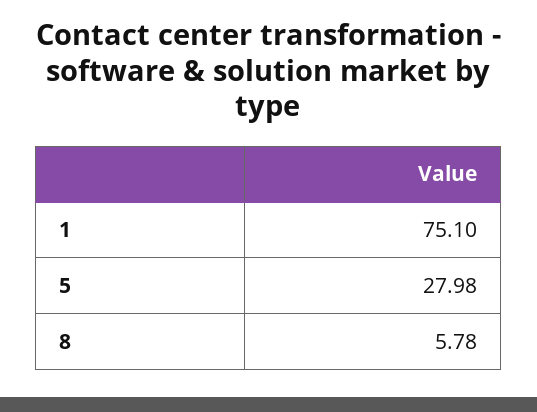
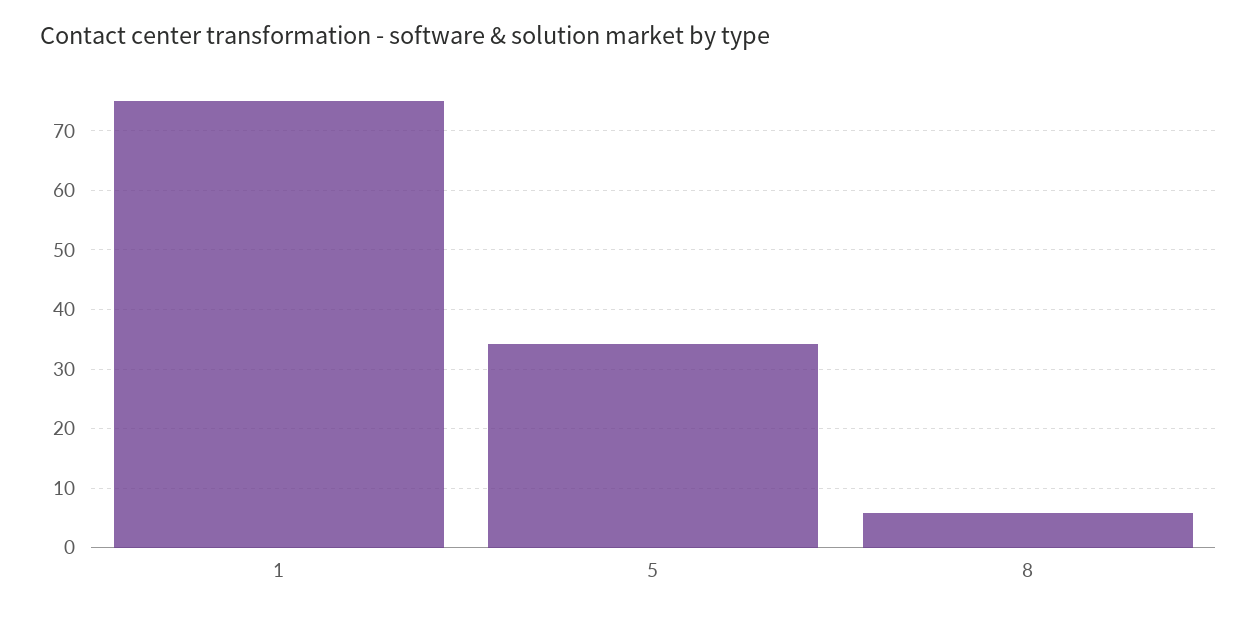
  {
    "1": 75.1,
-   "5": 27.98,
+   "5": 34,
    "8": 5.78
  }

